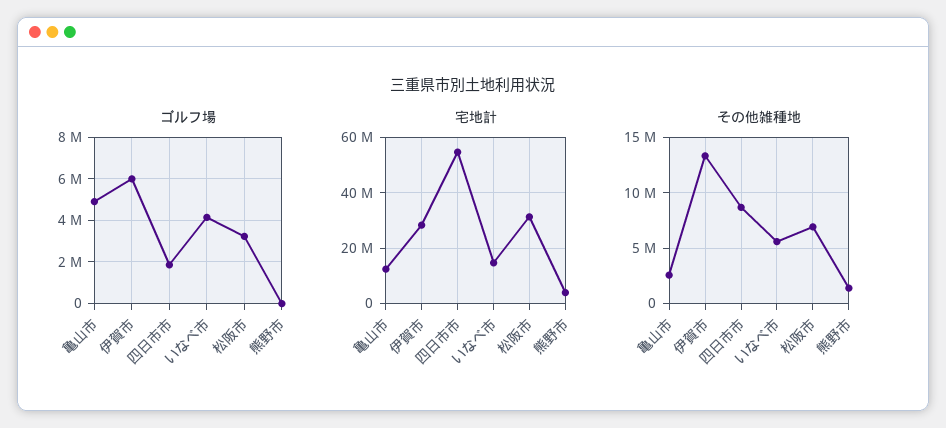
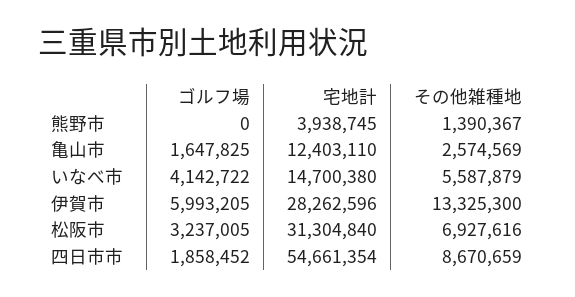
  {
    "ゴルフ場": {
-     "亀山市": 5000000,
+     "亀山市": 1647825,
      "伊賀市": 5993205,
      "四日市市": 1858452,
      "いなべ市": 4142722,
      "松阪市": 3237005,
      "熊野市": 0
    },
    "宅地計": {
      "亀山市": 12403110,
      "伊賀市": 28262596,
      "四日市市": 54661354,
      "いなべ市": 14700380,
      "松阪市": 31304840,
      "熊野市": 3938745
    },
    "その他雑種地": {
      "亀山市": 2574569,
      "伊賀市": 13325300,
      "四日市市": 8670659,
      "いなべ市": 5587879,
      "松阪市": 6927616,
      "熊野市": 1390367
    }
  }

